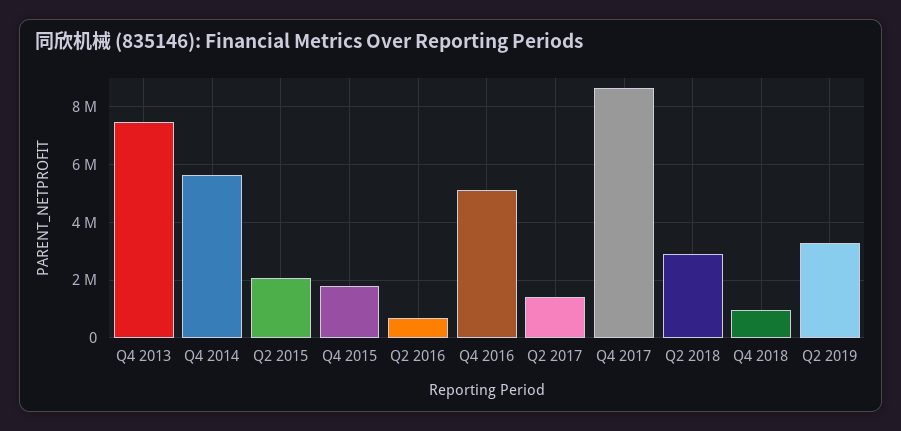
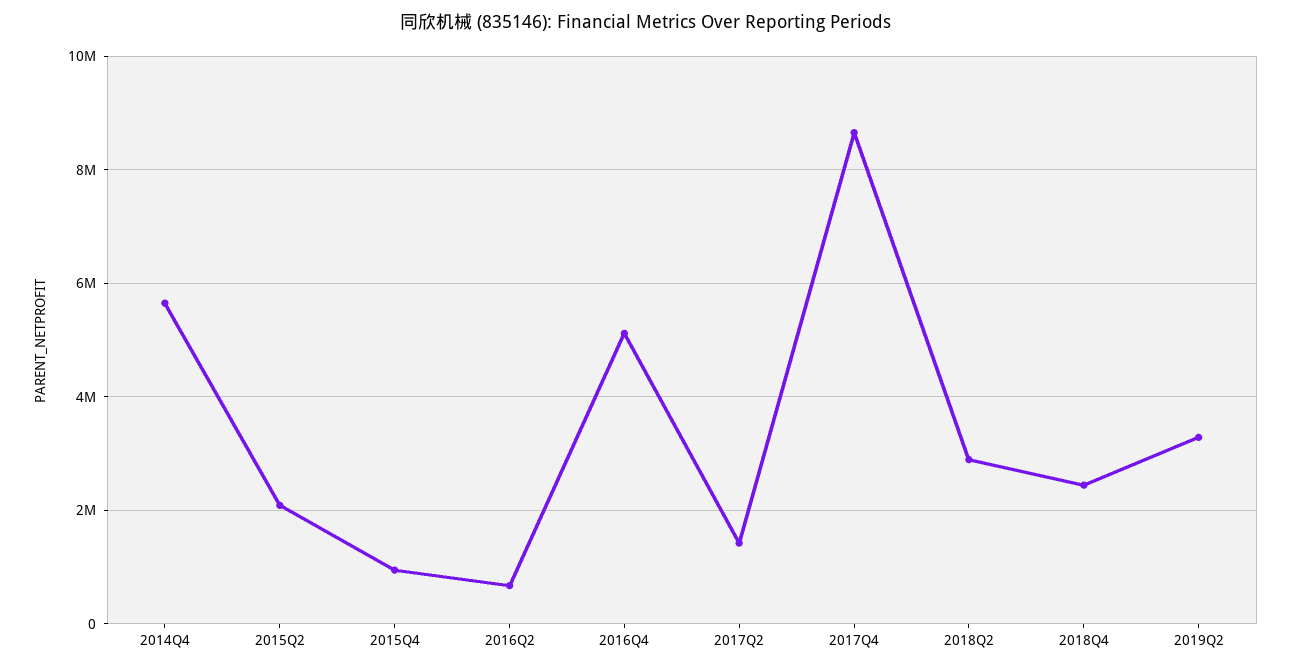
  {
-   "Q4 2013": 7500000,
    "Q4 2014": 5600000,
    "Q2 2015": 2000000,
-   "Q4 2015": 1750000,
+   "Q4 2015": 1000000,
    "Q2 2016": 600000,
    "Q4 2016": 5200000,
    "Q2 2017": 1400000,
    "Q4 2017": 8600000,
    "Q2 2018": 2800000,
-   "Q4 2018": 1000000,
+   "Q4 2018": 2400000,
    "Q2 2019": 3200000
  }

